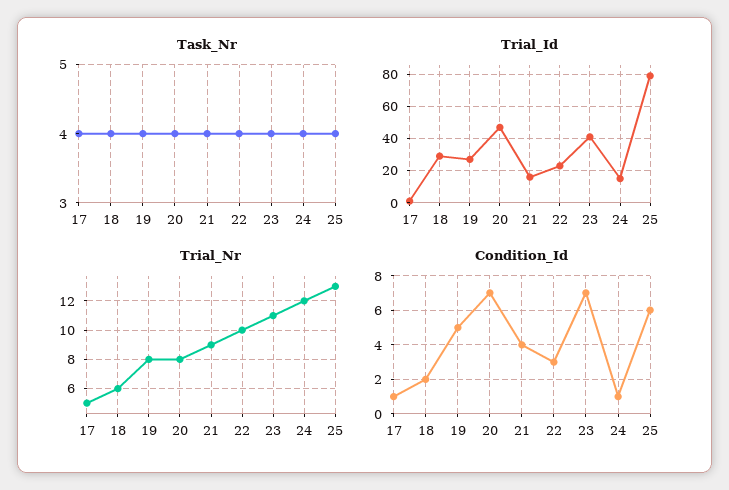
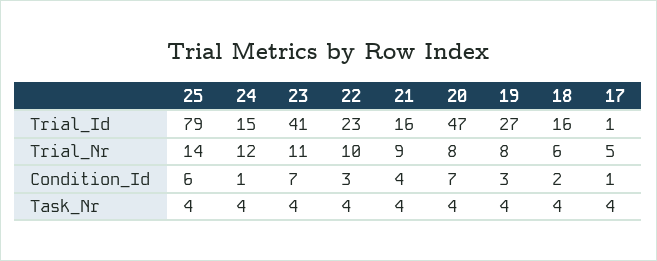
  {
    "Task_Nr": {
      "17": 4,
      "18": 4,
      "19": 4,
      "20": 4,
      "21": 4,
      "22": 4,
      "23": 4,
      "24": 4,
      "25": 4
    },
    "Trial_Id": {
      "17": 1,
-     "18": 30,
+     "18": 16,
      "19": 27,
      "20": 47,
      "21": 16,
      "22": 23,
      "23": 41,
      "24": 15,
      "25": 79
    },
    "Trial_Nr": {
      "17": 5,
      "18": 6,
      "19": 8,
      "20": 8,
      "21": 9,
      "22": 10,
      "23": 11,
      "24": 12,
-     "25": 13
+     "25": 14
    },
    "Condition_Id": {
      "17": 1,
      "18": 2,
-     "19": 5,
+     "19": 3,
      "20": 7,
      "21": 4,
      "22": 3,
      "23": 7,
      "24": 1,
      "25": 6
    }
  }

